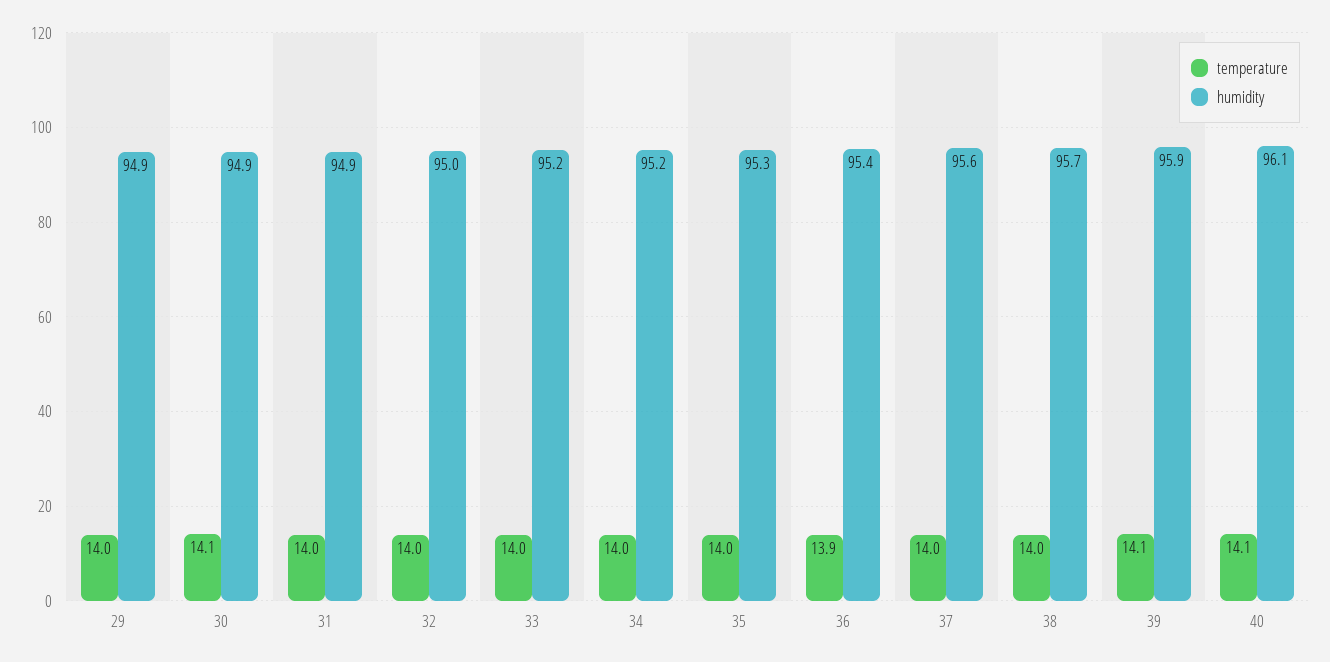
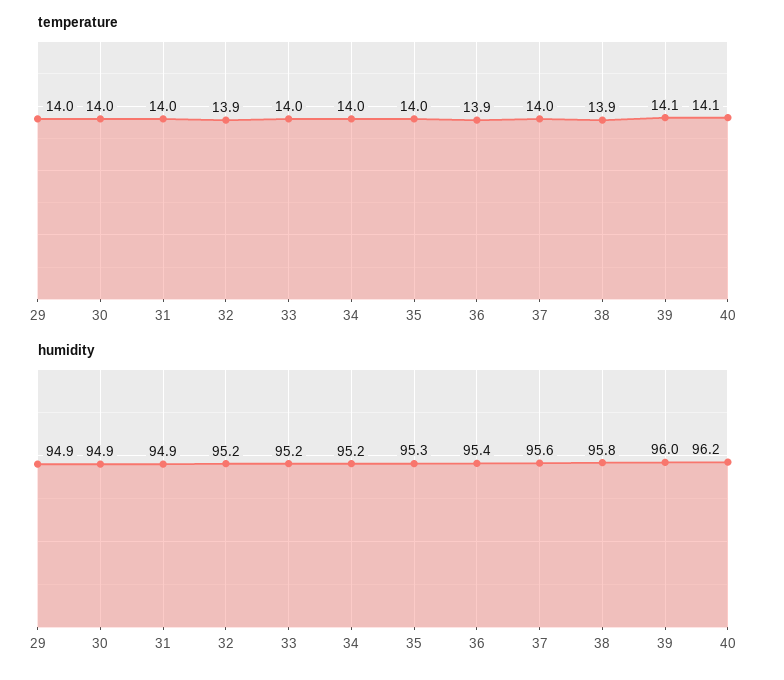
  {
    "temperature": {
      "29": 14,
-     "30": 14.1,
+     "30": 14,
      "31": 14,
-     "32": 14,
+     "32": 13.9,
      "33": 14,
      "34": 14,
      "35": 14,
      "36": 13.9,
      "37": 14,
-     "38": 14,
+     "38": 13.9,
      "39": 14.1,
      "40": 14.1
    },
    "humidity": {
      "29": 94.9,
      "30": 94.9,
      "31": 94.9,
-     "32": 95,
+     "32": 95.2,
      "33": 95.2,
      "34": 95.2,
      "35": 95.3,
      "36": 95.4,
      "37": 95.6,
-     "38": 95.7,
+     "38": 95.8,
-     "39": 95.9,
+     "39": 96,
-     "40": 96.1
+     "40": 96.2
    }
  }

